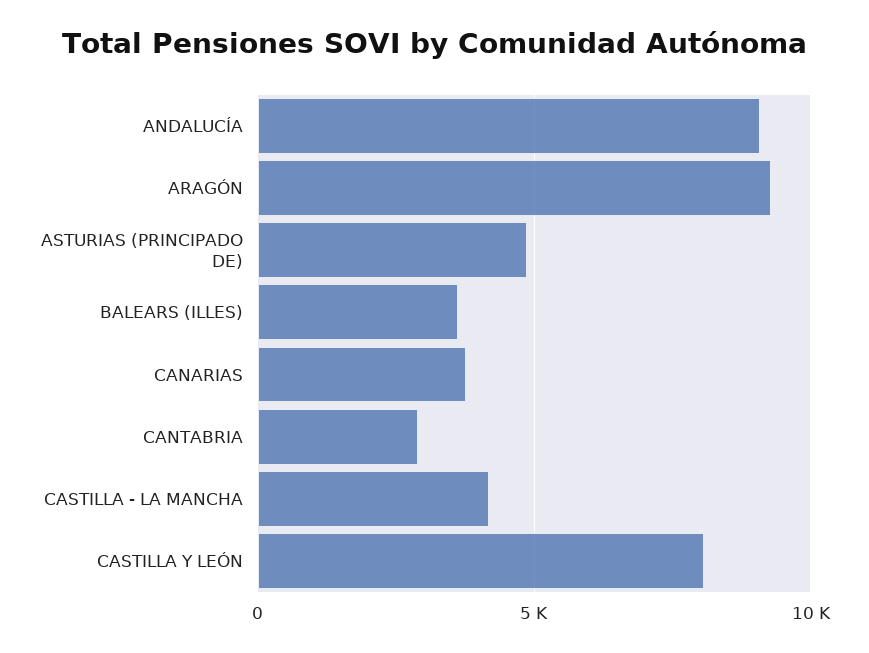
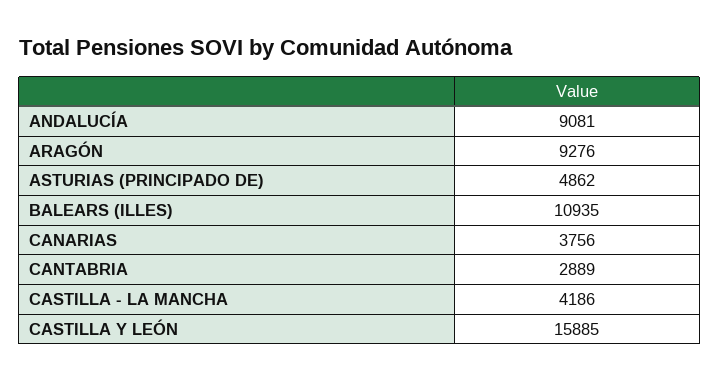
  {
    "ANDALUCÍA": 9081,
    "ARAGÓN": 9276,
    "ASTURIAS (PRINCIPADO DE)": 4862,
-   "BALEARS (ILLES)": 3500,
+   "BALEARS (ILLES)": 10935,
    "CANARIAS": 3756,
    "CANTABRIA": 2889,
    "CASTILLA - LA MANCHA": 4186,
-   "CASTILLA Y LEÓN": 8000
+   "CASTILLA Y LEÓN": 15885
  }

